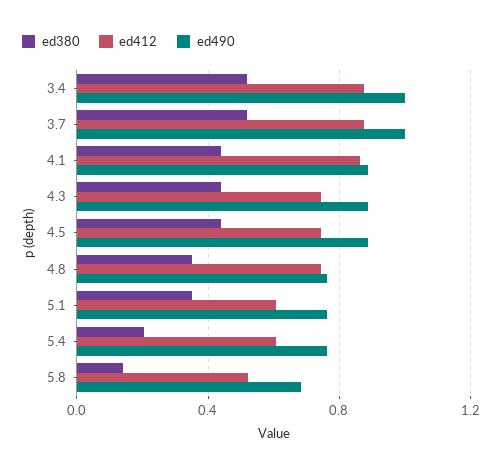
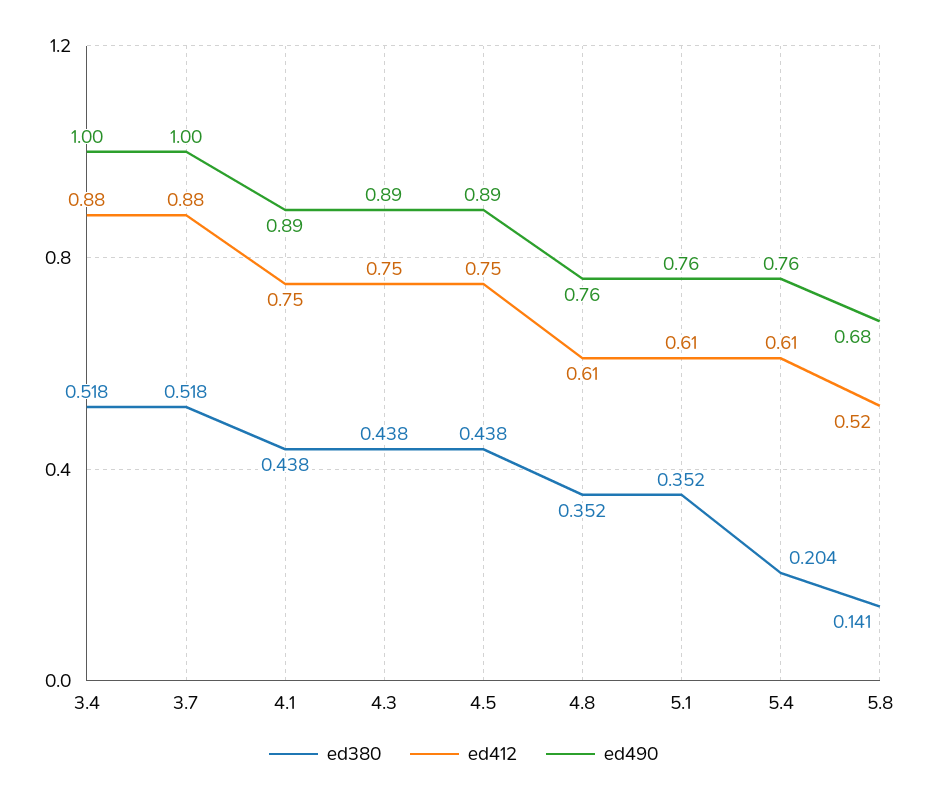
  {
    "ed380": {
      "3.4": 0.518,
      "3.7": 0.518,
      "4.1": 0.438,
      "4.3": 0.438,
      "4.5": 0.438,
      "4.8": 0.352,
      "5.1": 0.352,
      "5.4": 0.204,
      "5.8": 0.141
    },
    "ed412": {
      "3.4": 0.88,
      "3.7": 0.88,
-     "4.1": 0.85,
+     "4.1": 0.75,
      "4.3": 0.75,
      "4.5": 0.75,
-     "4.8": 0.75,
+     "4.8": 0.61,
      "5.1": 0.61,
      "5.4": 0.61,
      "5.8": 0.52
    },
    "ed490": {
      "3.4": 1,
      "3.7": 1,
      "4.1": 0.89,
      "4.3": 0.89,
      "4.5": 0.89,
      "4.8": 0.76,
      "5.1": 0.76,
      "5.4": 0.76,
      "5.8": 0.68
    }
  }

